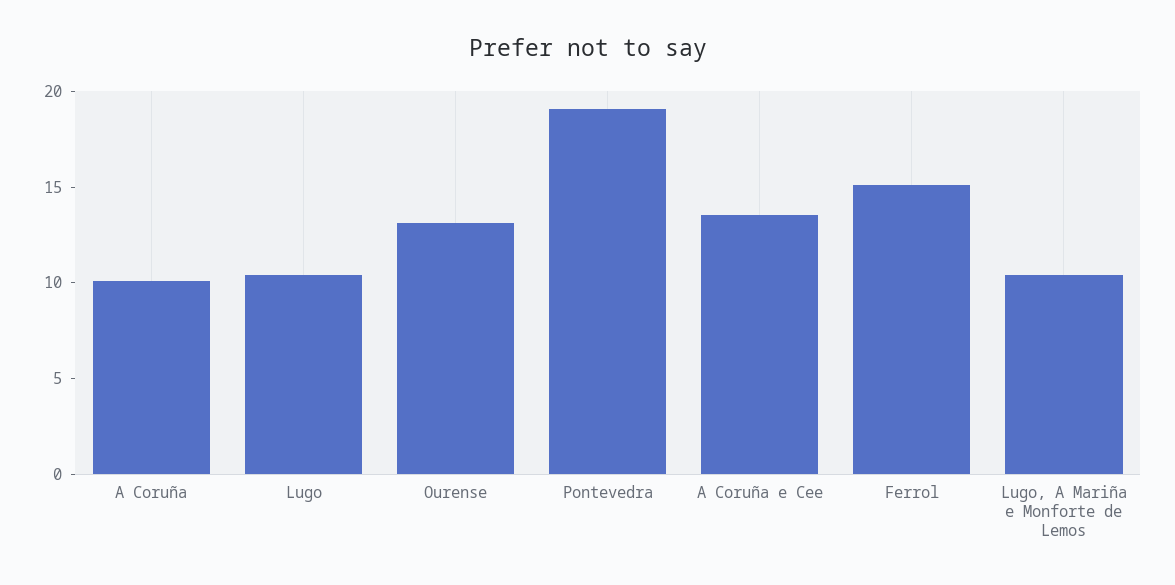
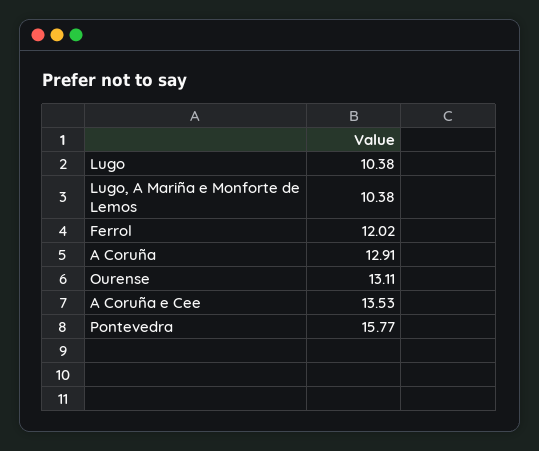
  {
-   "A Coruña": 10,
+   "A Coruña": 12.91,
    "Lugo": 10.38,
    "Ourense": 13.11,
-   "Pontevedra": 19,
+   "Pontevedra": 15.77,
    "A Coruña e Cee": 13.53,
-   "Ferrol": 15,
+   "Ferrol": 12.02,
    "Lugo, A Mariña e Monforte de Lemos": 10.38
  }

